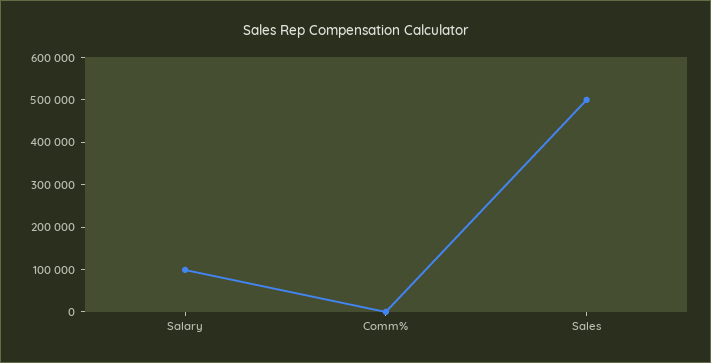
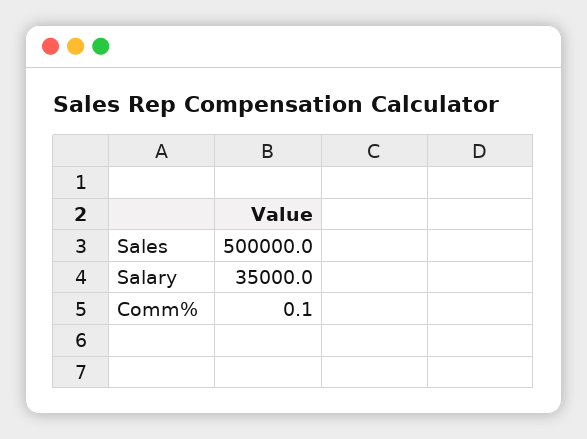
  {
-   "Salary": 100000,
+   "Salary": 35000,
    "Comm%": 0.1,
    "Sales": 500000
  }

